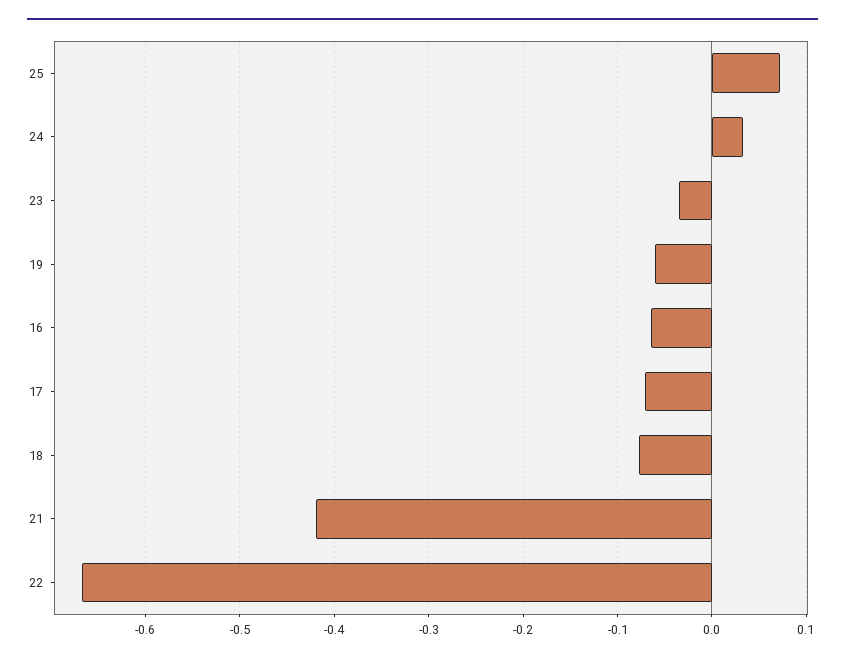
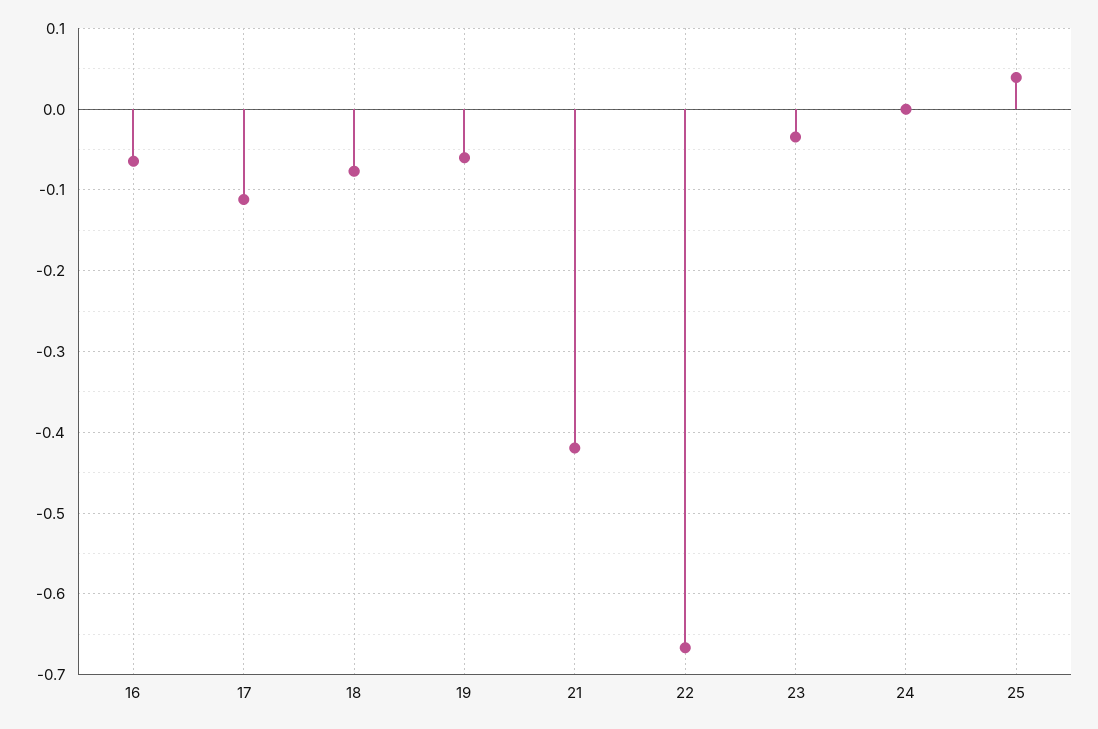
  {
-   "25": 0.07,
+   "25": 0.04,
-   "24": 0.03,
+   "24": 0,
    "23": -0.03,
    "19": -0.06,
    "16": -0.06,
-   "17": -0.07,
+   "17": -0.11,
    "18": -0.08,
    "21": -0.42,
    "22": -0.67
  }

